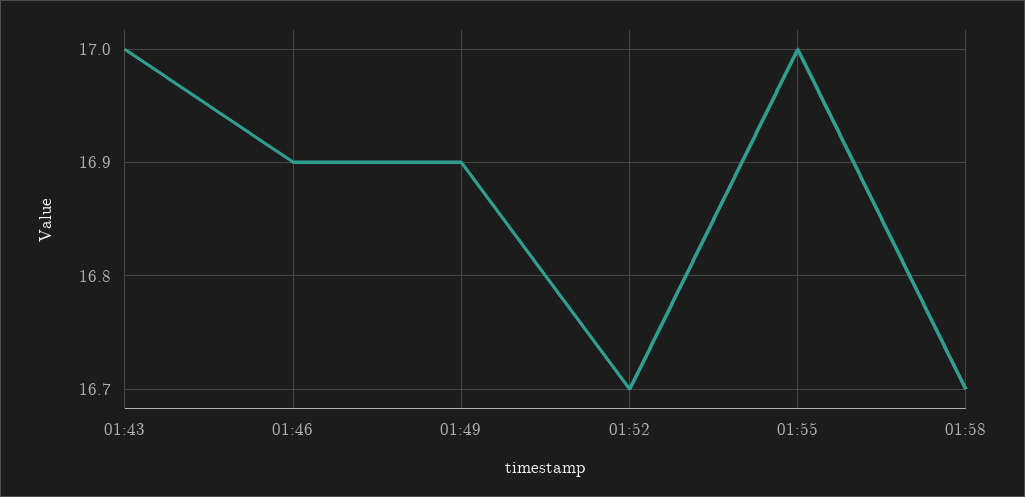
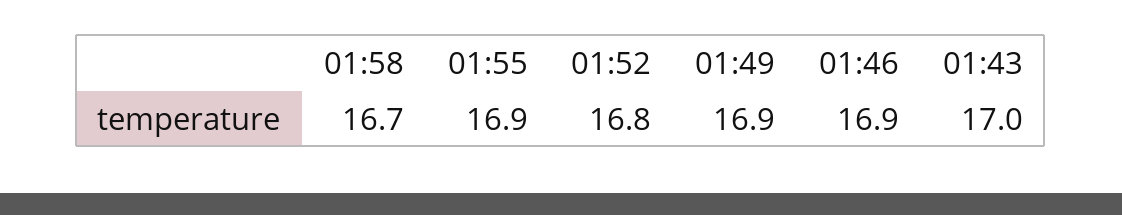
  {
    "01:43": 17,
    "01:46": 16.9,
    "01:49": 16.9,
-   "01:52": 16.7,
+   "01:52": 16.8,
-   "01:55": 17,
+   "01:55": 16.9,
    "01:58": 16.7
  }

